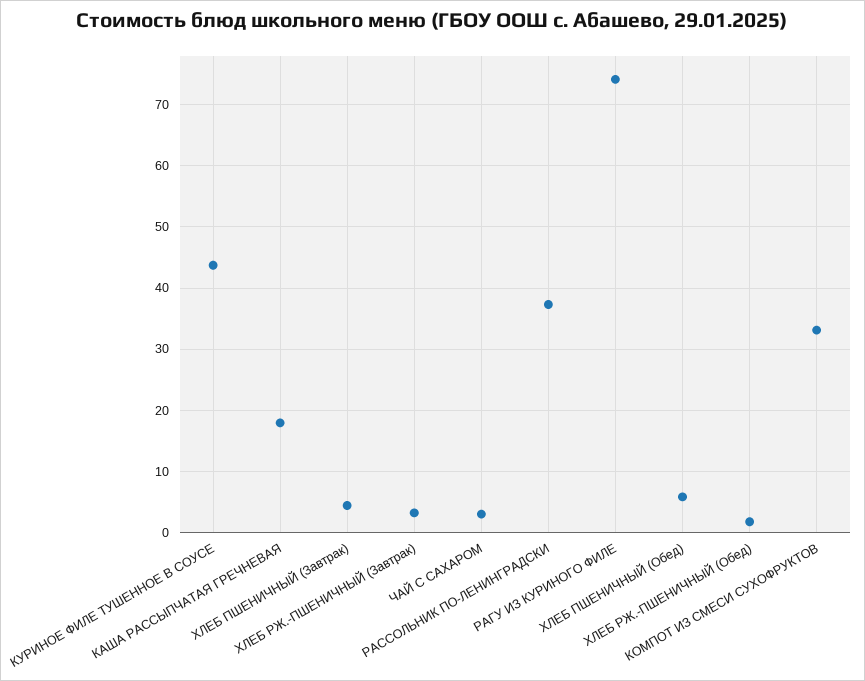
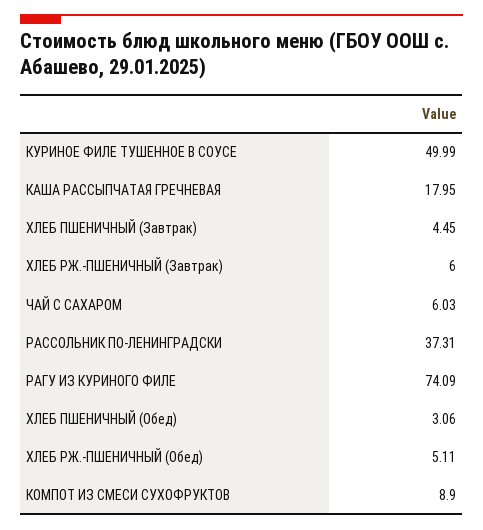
  {
-   "КУРИНОЕ ФИЛЕ ТУШЕННОЕ В СОУСЕ": 44,
+   "КУРИНОЕ ФИЛЕ ТУШЕННОЕ В СОУСЕ": 49.99,
    "КАША РАССЫПЧАТАЯ ГРЕЧНЕВАЯ": 17.95,
    "ХЛЕБ ПШЕНИЧНЫЙ (Завтрак)": 4.45,
-   "ХЛЕБ РЖ.-ПШЕНИЧНЫЙ (Завтрак)": 3,
+   "ХЛЕБ РЖ.-ПШЕНИЧНЫЙ (Завтрак)": 6,
-   "ЧАЙ С САХАРОМ": 3,
+   "ЧАЙ С САХАРОМ": 6.03,
    "РАССОЛЬНИК ПО-ЛЕНИНГРАДСКИ": 37.31,
    "РАГУ ИЗ КУРИНОГО ФИЛЕ": 74.09,
-   "ХЛЕБ ПШЕНИЧНЫЙ (Обед)": 6,
+   "ХЛЕБ ПШЕНИЧНЫЙ (Обед)": 3.06,
-   "ХЛЕБ РЖ.-ПШЕНИЧНЫЙ (Обед)": 2,
+   "ХЛЕБ РЖ.-ПШЕНИЧНЫЙ (Обед)": 5.11,
-   "КОМПОТ ИЗ СМЕСИ СУХОФРУКТОВ": 33
+   "КОМПОТ ИЗ СМЕСИ СУХОФРУКТОВ": 8.9
  }

